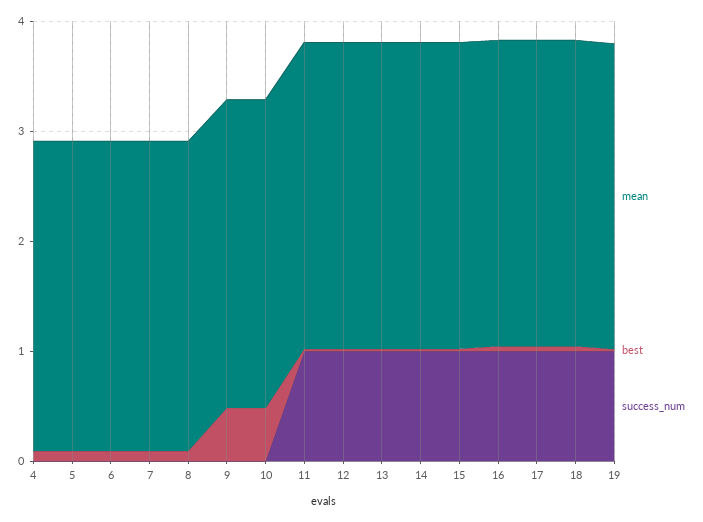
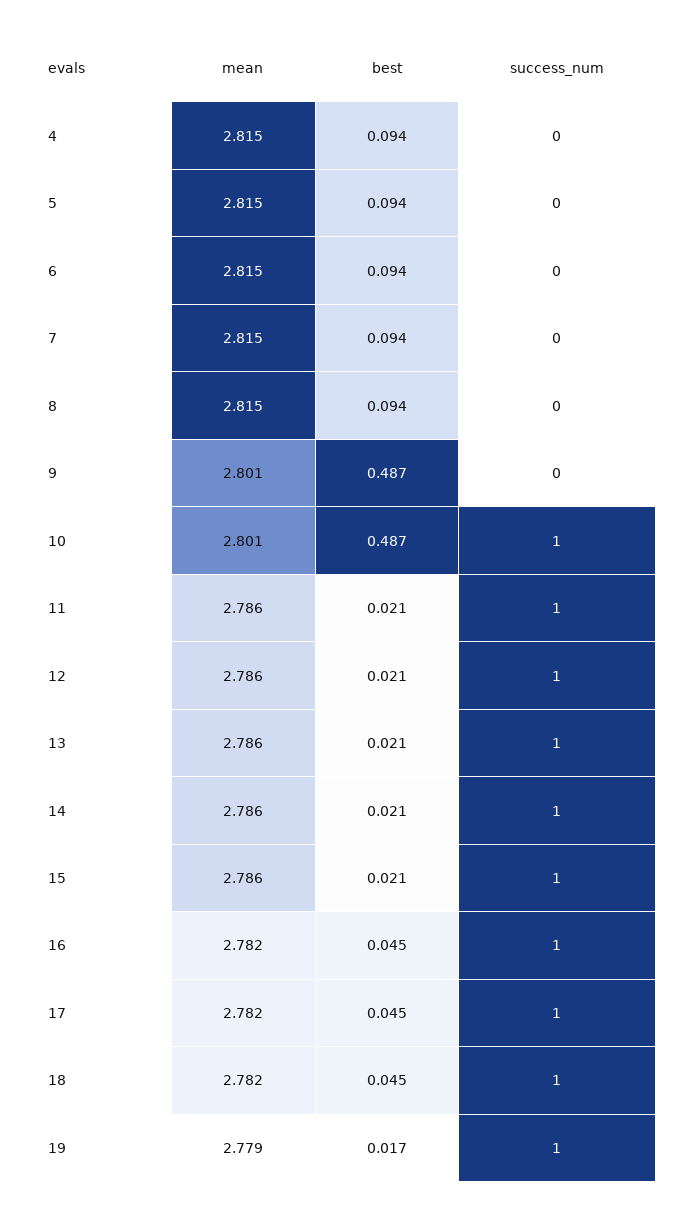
  {
    "mean": {
      "4": 2.815,
      "5": 2.815,
      "6": 2.815,
      "7": 2.815,
      "8": 2.815,
      "9": 2.801,
      "10": 2.801,
      "11": 2.786,
      "12": 2.786,
      "13": 2.786,
      "14": 2.786,
      "15": 2.786,
      "16": 2.782,
      "17": 2.782,
      "18": 2.782,
      "19": 2.779
    },
    "best": {
      "4": 0.094,
      "5": 0.094,
      "6": 0.094,
      "7": 0.094,
      "8": 0.094,
      "9": 0.487,
      "10": 0.487,
      "11": 0.021,
      "12": 0.021,
      "13": 0.021,
      "14": 0.021,
      "15": 0.021,
      "16": 0.045,
      "17": 0.045,
      "18": 0.045,
      "19": 0.017
    },
    "success_num": {
      "4": 0,
      "5": 0,
      "6": 0,
      "7": 0,
      "8": 0,
      "9": 0,
-     "10": 0,
+     "10": 1,
      "11": 1,
      "12": 1,
      "13": 1,
      "14": 1,
      "15": 1,
      "16": 1,
      "17": 1,
      "18": 1,
      "19": 1
    }
  }

